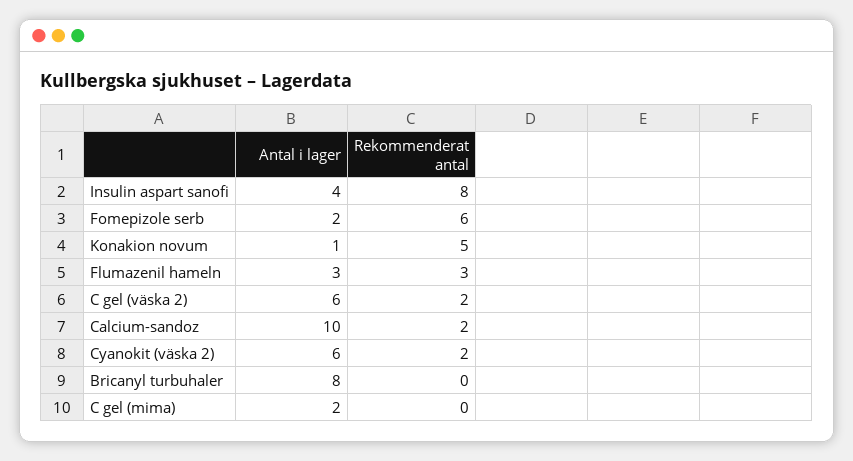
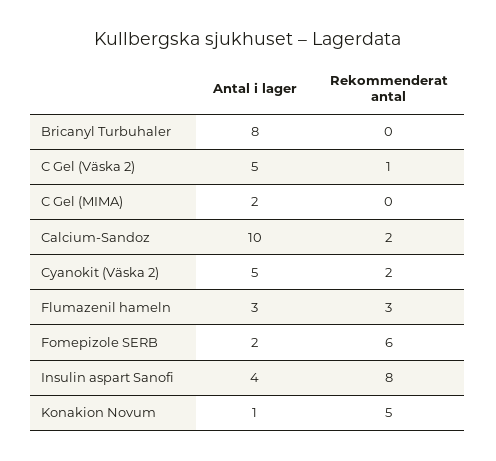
  {
    "Antal i lager": {
      "Insulin aspart sanofi": 4,
      "Fomepizole serb": 2,
      "Konakion novum": 1,
      "Flumazenil hameln": 3,
-     "C gel (väska 2)": 6,
+     "C gel (väska 2)": 5,
      "Calcium-sandoz": 10,
-     "Cyanokit (väska 2)": 6,
+     "Cyanokit (väska 2)": 5,
      "Bricanyl turbuhaler": 8,
      "C gel (mima)": 2
    },
    "Rekommenderat antal": {
      "Insulin aspart sanofi": 8,
      "Fomepizole serb": 6,
      "Konakion novum": 5,
      "Flumazenil hameln": 3,
-     "C gel (väska 2)": 2,
+     "C gel (väska 2)": 1,
      "Calcium-sandoz": 2,
      "Cyanokit (väska 2)": 2,
      "Bricanyl turbuhaler": 0,
      "C gel (mima)": 0
    }
  }

